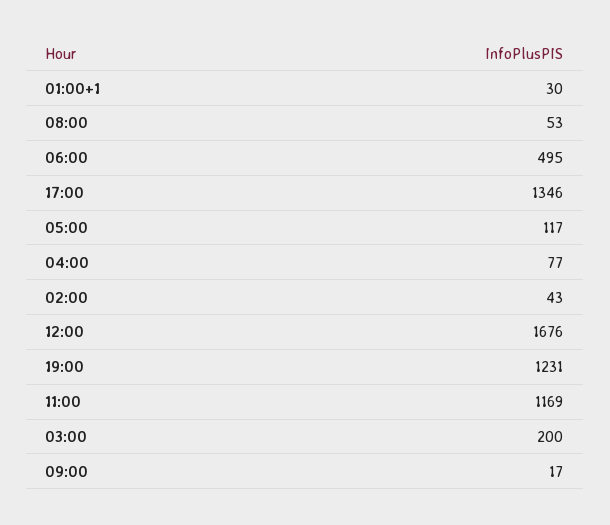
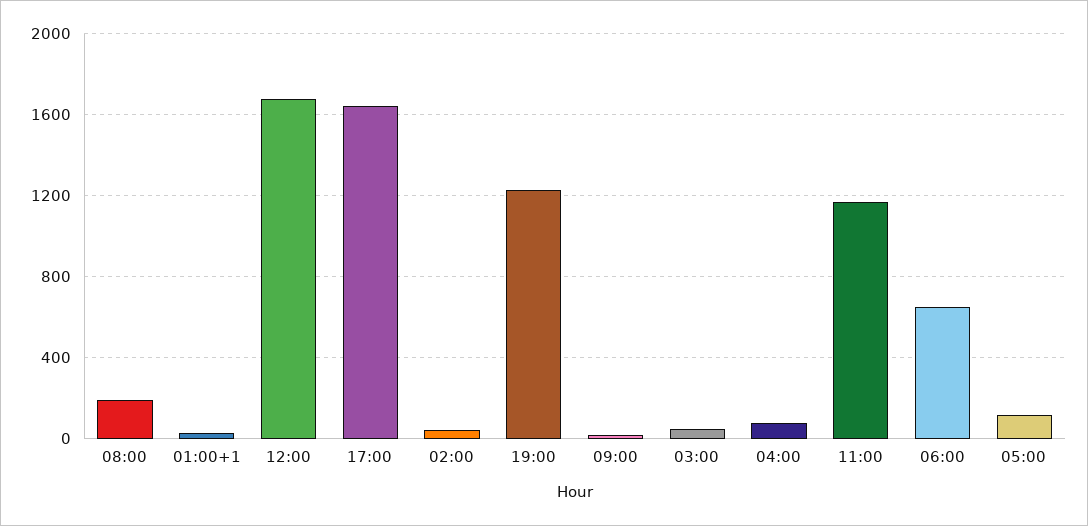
  {
    "01:00+1": 30,
-   "08:00": 53,
+   "08:00": 200,
-   "06:00": 495,
+   "06:00": 650,
-   "17:00": 1346,
+   "17:00": 1650,
    "05:00": 117,
    "04:00": 77,
    "02:00": 43,
    "12:00": 1676,
    "19:00": 1231,
    "11:00": 1169,
-   "03:00": 200,
+   "03:00": 50,
    "09:00": 17
  }

